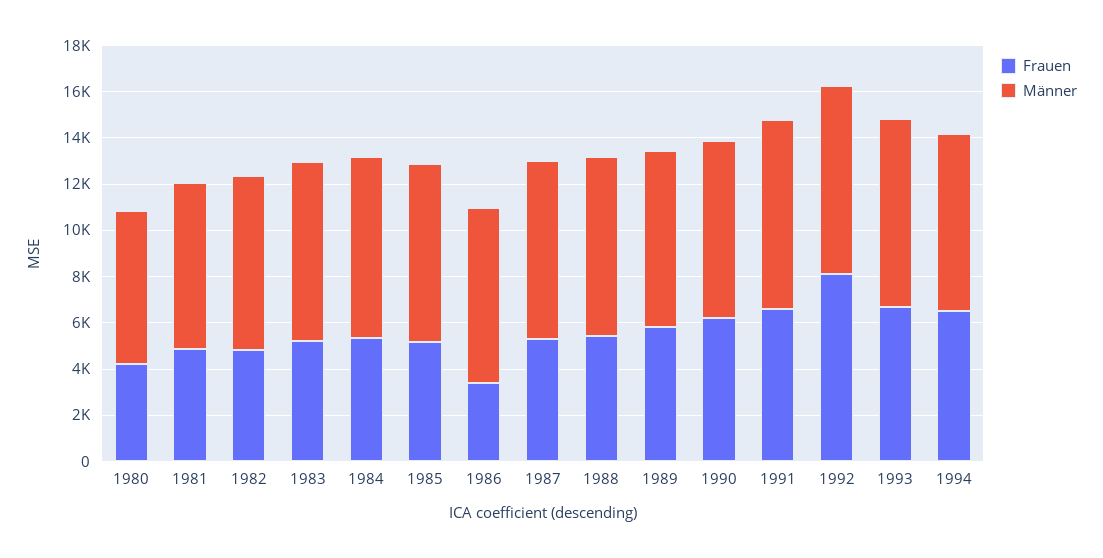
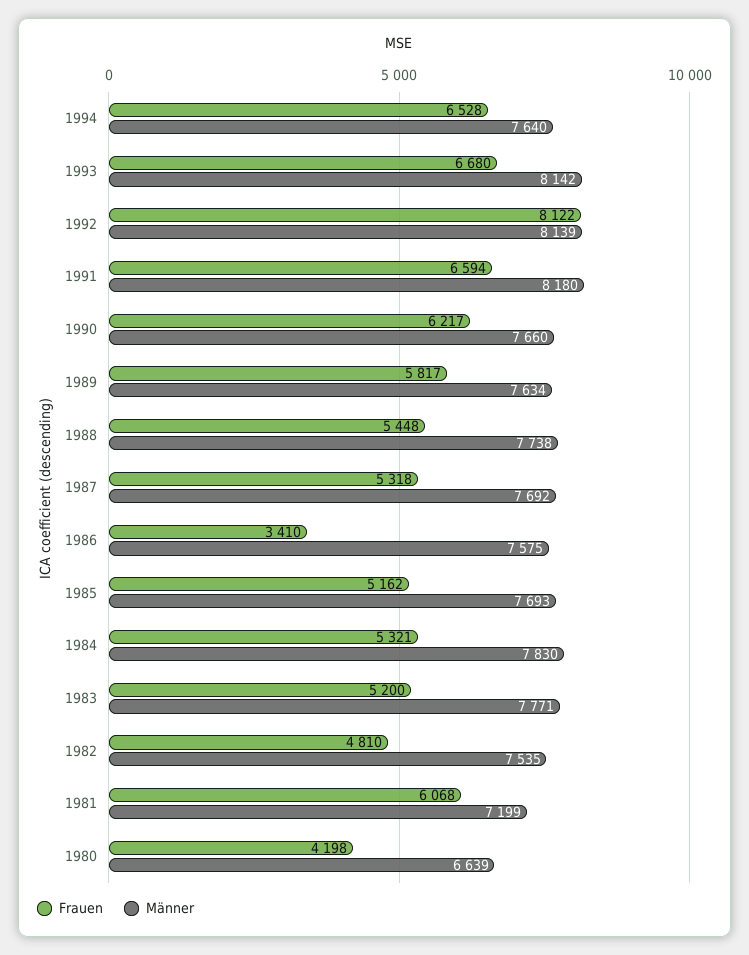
  {
    "Frauen": {
      "1980": 4198,
-     "1981": 5000,
+     "1981": 6068,
      "1982": 4810,
      "1983": 5200,
      "1984": 5321,
      "1985": 5162,
      "1986": 3410,
      "1987": 5318,
      "1988": 5448,
      "1989": 5817,
      "1990": 6217,
      "1991": 6594,
      "1992": 8122,
      "1993": 6680,
      "1994": 6528
    },
    "Männer": {
      "1980": 6639,
      "1981": 7199,
      "1982": 7535,
      "1983": 7771,
      "1984": 7830,
      "1985": 7693,
      "1986": 7575,
      "1987": 7692,
      "1988": 7738,
      "1989": 7634,
      "1990": 7660,
      "1991": 8180,
      "1992": 8139,
      "1993": 8142,
      "1994": 7640
    }
  }

